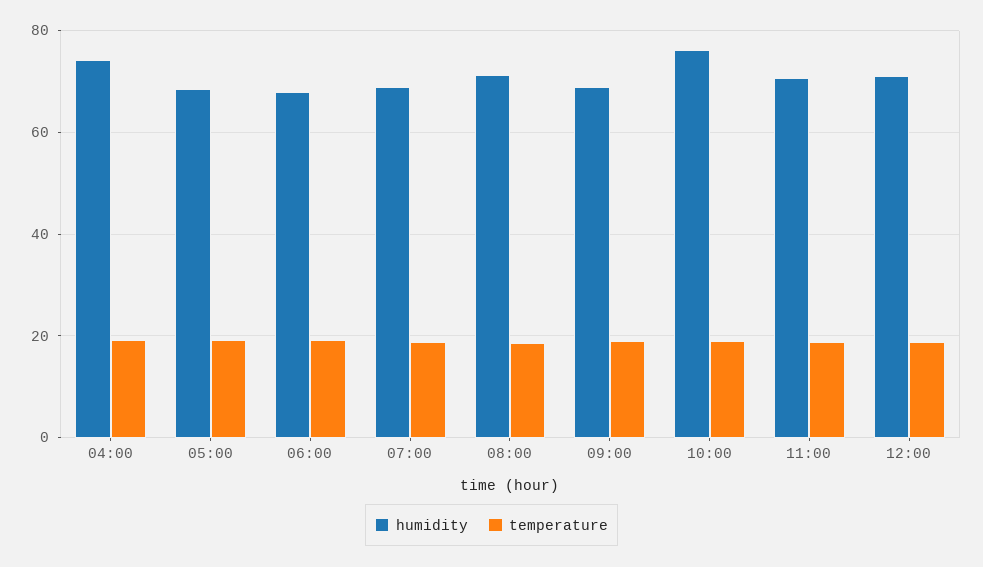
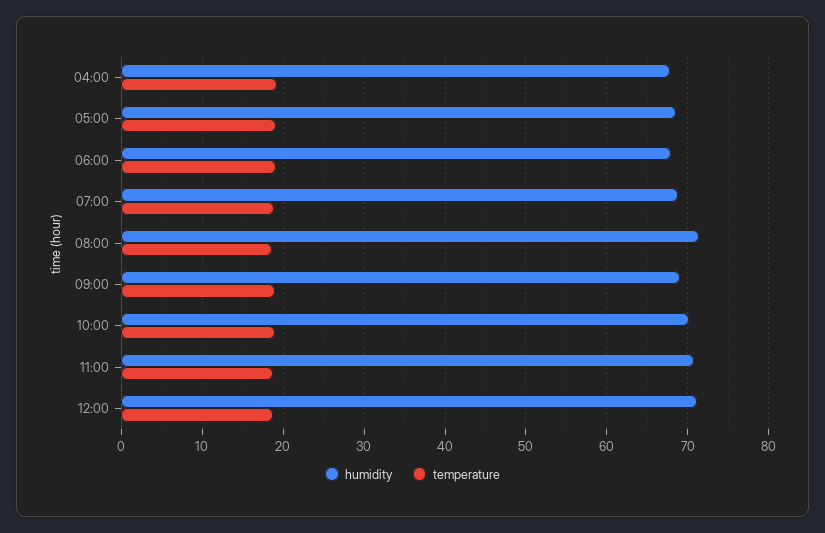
  {
    "humidity": {
-     "04:00": 74,
+     "04:00": 68,
      "05:00": 68,
      "06:00": 68,
      "07:00": 69,
      "08:00": 71,
      "09:00": 69,
-     "10:00": 76,
+     "10:00": 70,
      "11:00": 71,
      "12:00": 71
    },
    "temperature": {
      "04:00": 19,
      "05:00": 19,
      "06:00": 19,
      "07:00": 19,
      "08:00": 19,
      "09:00": 19,
      "10:00": 19,
      "11:00": 19,
      "12:00": 19
    }
  }

